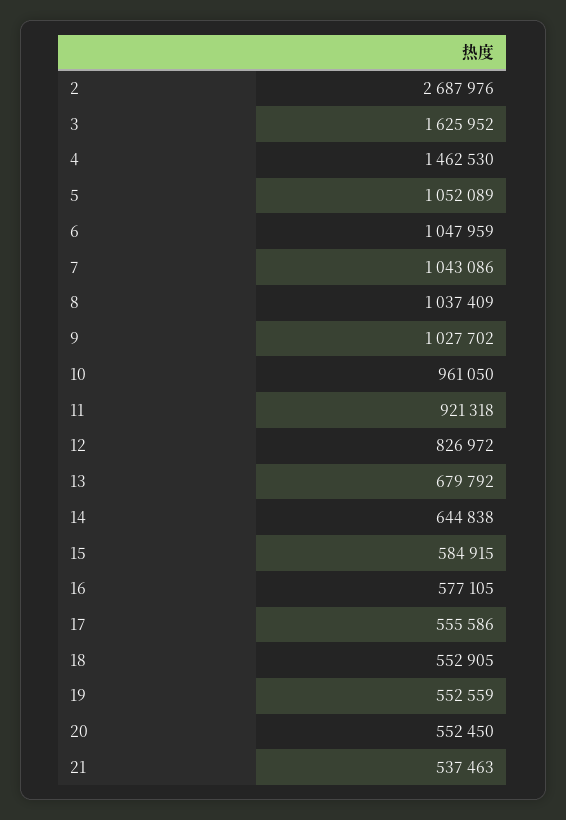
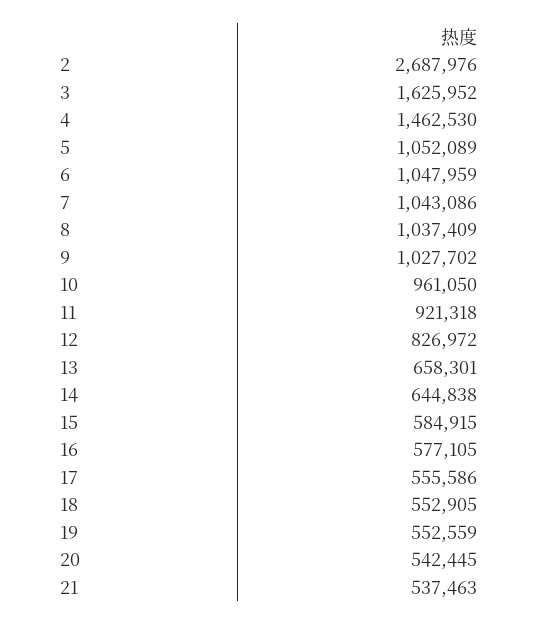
  {
    "2": 2687976,
    "3": 1625952,
    "4": 1462530,
    "5": 1052089,
    "6": 1047959,
    "7": 1043086,
    "8": 1037409,
    "9": 1027702,
    "10": 961050,
    "11": 921318,
    "12": 826972,
-   "13": 679792,
+   "13": 658301,
    "14": 644838,
    "15": 584915,
    "16": 577105,
    "17": 555586,
    "18": 552905,
    "19": 552559,
-   "20": 552450,
+   "20": 542445,
    "21": 537463
  }

